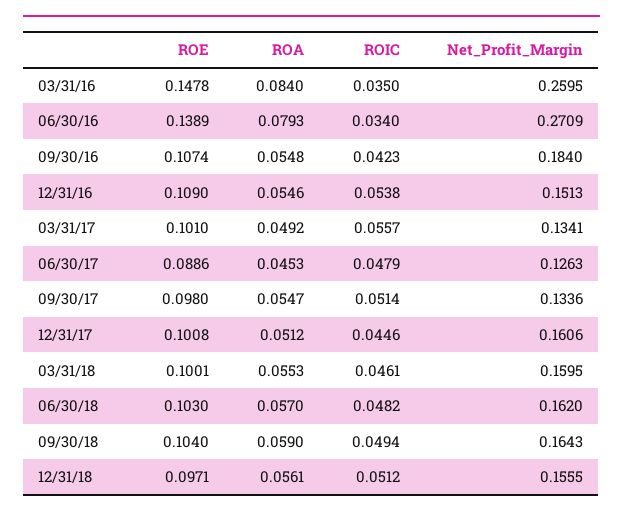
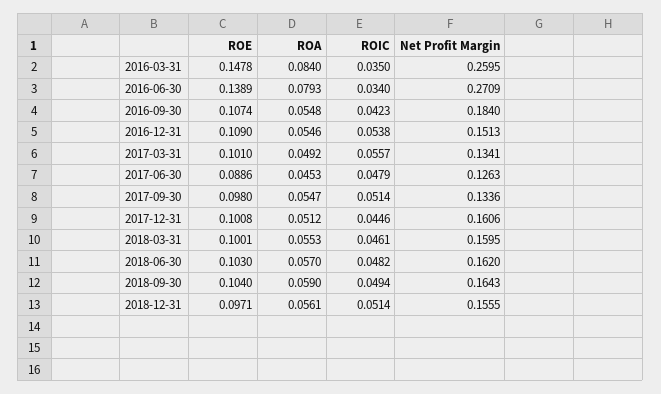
  {
    "ROE": {
      "03/31/16": 0.1478,
      "06/30/16": 0.1389,
      "09/30/16": 0.1074,
      "12/31/16": 0.109,
      "03/31/17": 0.101,
      "06/30/17": 0.0886,
      "09/30/17": 0.098,
      "12/31/17": 0.1008,
      "03/31/18": 0.1001,
      "06/30/18": 0.103,
      "09/30/18": 0.104,
      "12/31/18": 0.0971
    },
    "ROA": {
      "03/31/16": 0.084,
      "06/30/16": 0.0793,
      "09/30/16": 0.0548,
      "12/31/16": 0.0546,
      "03/31/17": 0.0492,
      "06/30/17": 0.0453,
      "09/30/17": 0.0547,
      "12/31/17": 0.0512,
      "03/31/18": 0.0553,
      "06/30/18": 0.057,
      "09/30/18": 0.059,
      "12/31/18": 0.0561
    },
    "ROIC": {
      "03/31/16": 0.035,
      "06/30/16": 0.034,
      "09/30/16": 0.0423,
      "12/31/16": 0.0538,
      "03/31/17": 0.0557,
      "06/30/17": 0.0479,
      "09/30/17": 0.0514,
      "12/31/17": 0.0446,
      "03/31/18": 0.0461,
      "06/30/18": 0.0482,
      "09/30/18": 0.0494,
-     "12/31/18": 0.0512
+     "12/31/18": 0.0514
    },
    "Net_Profit_Margin": {
      "03/31/16": 0.2595,
      "06/30/16": 0.2709,
      "09/30/16": 0.184,
      "12/31/16": 0.1513,
      "03/31/17": 0.1341,
      "06/30/17": 0.1263,
      "09/30/17": 0.1336,
      "12/31/17": 0.1606,
      "03/31/18": 0.1595,
      "06/30/18": 0.162,
      "09/30/18": 0.1643,
      "12/31/18": 0.1555
    }
  }

